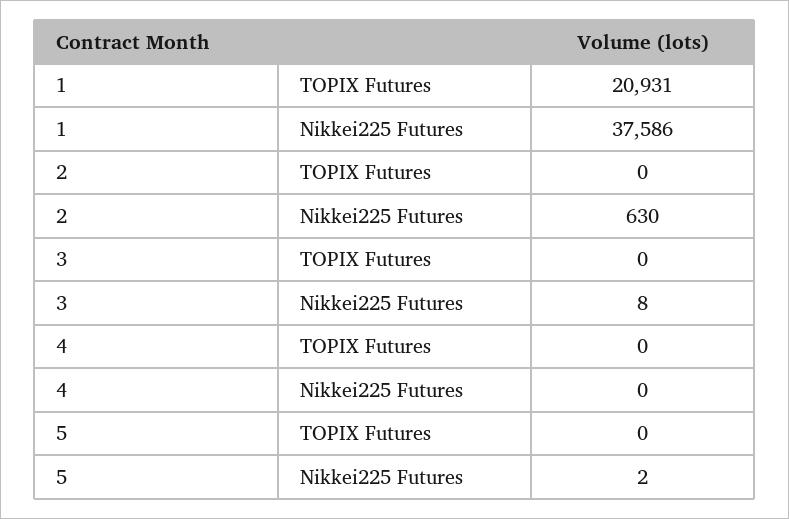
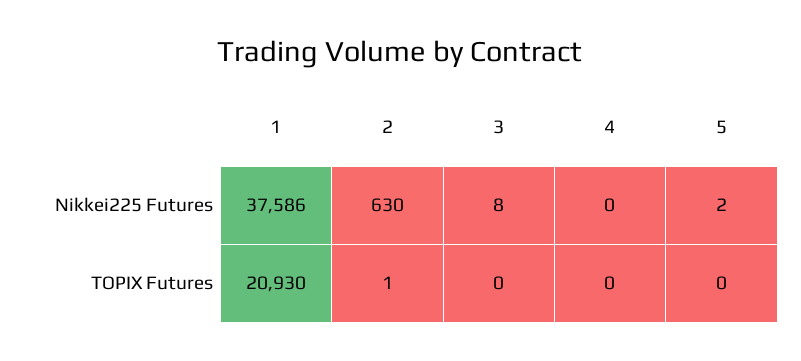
  {
    "1": {
-     "TOPIX Futures": 20931,
+     "TOPIX Futures": 20930,
      "Nikkei225 Futures": 37586
    },
    "2": {
-     "TOPIX Futures": 0,
+     "TOPIX Futures": 1,
      "Nikkei225 Futures": 630
    },
    "3": {
      "TOPIX Futures": 0,
      "Nikkei225 Futures": 8
    },
    "4": {
      "TOPIX Futures": 0,
      "Nikkei225 Futures": 0
    },
    "5": {
      "TOPIX Futures": 0,
      "Nikkei225 Futures": 2
    }
  }

